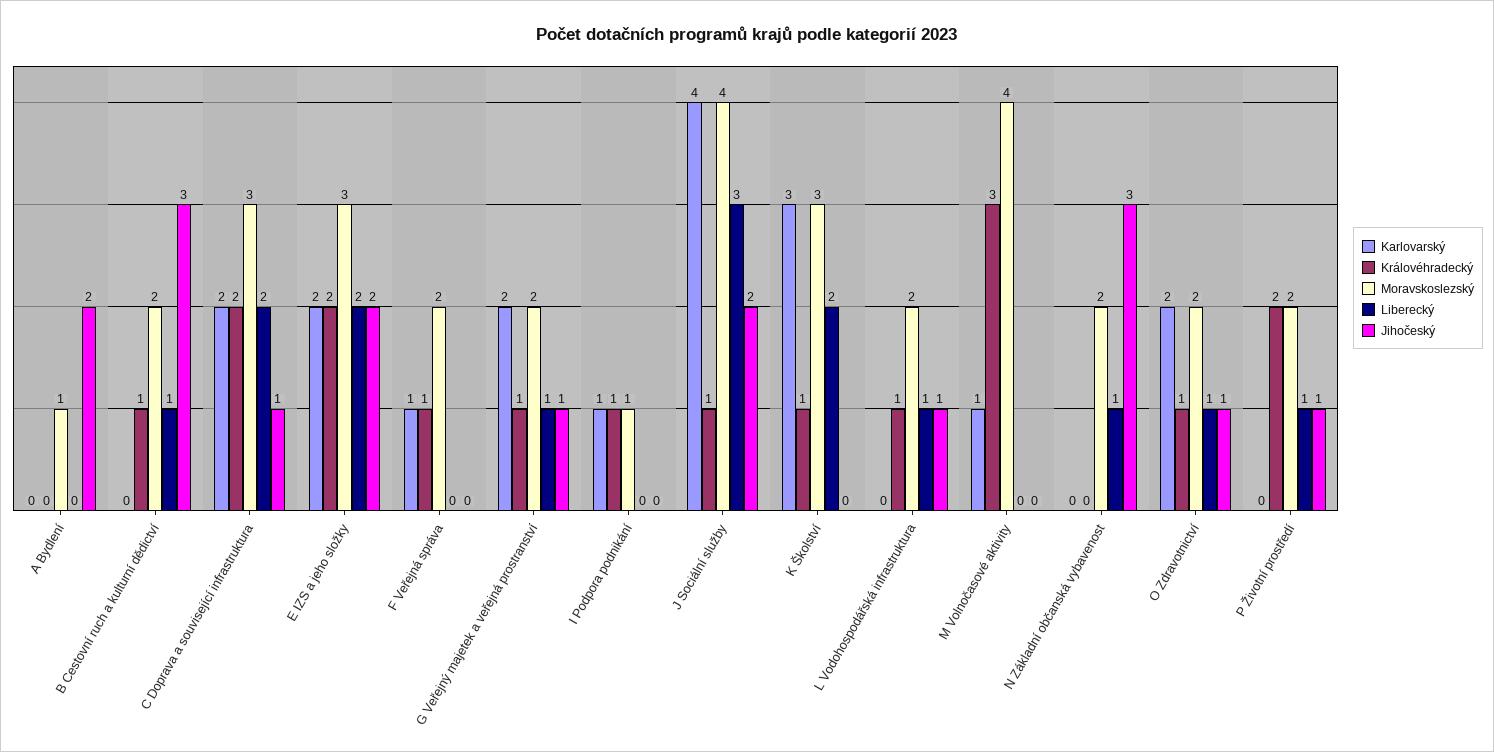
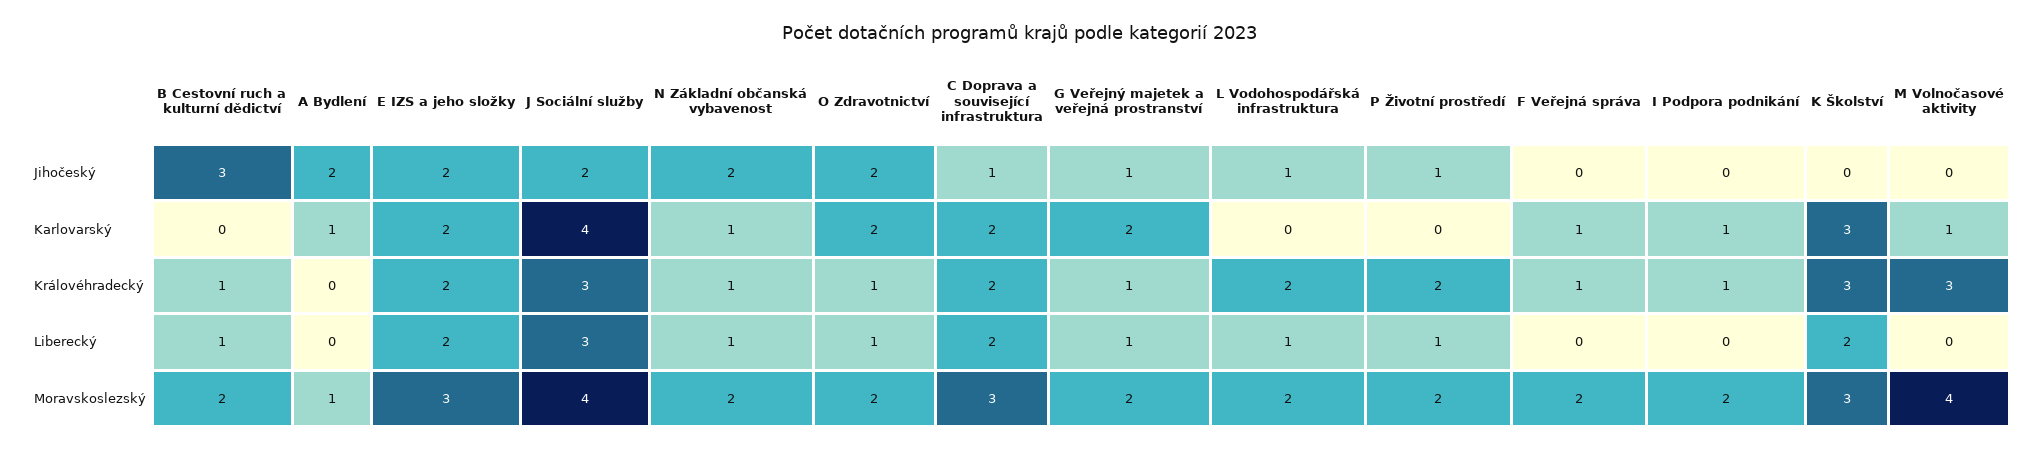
  {
    "Karlovarský": {
-     "A Bydlení": 0,
+     "A Bydlení": 1,
      "B Cestovní ruch a kulturní dědictví": 0,
      "C Doprava a související infrastruktura": 2,
      "E IZS a jeho složky": 2,
      "F Veřejná správa": 1,
      "G Veřejný majetek a veřejná prostranství": 2,
      "I Podpora podnikání": 1,
      "J Sociální služby": 4,
      "K Školství": 3,
      "L Vodohospodářská infrastruktura": 0,
      "M Volnočasové aktivity": 1,
-     "N Základní občanská vybavenost": 0,
+     "N Základní občanská vybavenost": 1,
      "O Zdravotnictví": 2,
      "P Životní prostředí": 0
    },
    "Královéhradecký": {
      "A Bydlení": 0,
      "B Cestovní ruch a kulturní dědictví": 1,
      "C Doprava a související infrastruktura": 2,
      "E IZS a jeho složky": 2,
      "F Veřejná správa": 1,
      "G Veřejný majetek a veřejná prostranství": 1,
      "I Podpora podnikání": 1,
-     "J Sociální služby": 1,
+     "J Sociální služby": 3,
-     "K Školství": 1,
+     "K Školství": 3,
-     "L Vodohospodářská infrastruktura": 1,
+     "L Vodohospodářská infrastruktura": 2,
      "M Volnočasové aktivity": 3,
-     "N Základní občanská vybavenost": 0,
+     "N Základní občanská vybavenost": 1,
      "O Zdravotnictví": 1,
      "P Životní prostředí": 2
    },
    "Moravskoslezský": {
      "A Bydlení": 1,
      "B Cestovní ruch a kulturní dědictví": 2,
      "C Doprava a související infrastruktura": 3,
      "E IZS a jeho složky": 3,
      "F Veřejná správa": 2,
      "G Veřejný majetek a veřejná prostranství": 2,
-     "I Podpora podnikání": 1,
+     "I Podpora podnikání": 2,
      "J Sociální služby": 4,
      "K Školství": 3,
      "L Vodohospodářská infrastruktura": 2,
      "M Volnočasové aktivity": 4,
      "N Základní občanská vybavenost": 2,
      "O Zdravotnictví": 2,
      "P Životní prostředí": 2
    },
    "Liberecký": {
      "A Bydlení": 0,
      "B Cestovní ruch a kulturní dědictví": 1,
      "C Doprava a související infrastruktura": 2,
      "E IZS a jeho složky": 2,
      "F Veřejná správa": 0,
      "G Veřejný majetek a veřejná prostranství": 1,
      "I Podpora podnikání": 0,
      "J Sociální služby": 3,
      "K Školství": 2,
      "L Vodohospodářská infrastruktura": 1,
      "M Volnočasové aktivity": 0,
      "N Základní občanská vybavenost": 1,
      "O Zdravotnictví": 1,
      "P Životní prostředí": 1
    },
    "Jihočeský": {
      "A Bydlení": 2,
      "B Cestovní ruch a kulturní dědictví": 3,
      "C Doprava a související infrastruktura": 1,
      "E IZS a jeho složky": 2,
      "F Veřejná správa": 0,
      "G Veřejný majetek a veřejná prostranství": 1,
      "I Podpora podnikání": 0,
      "J Sociální služby": 2,
      "K Školství": 0,
      "L Vodohospodářská infrastruktura": 1,
      "M Volnočasové aktivity": 0,
-     "N Základní občanská vybavenost": 3,
+     "N Základní občanská vybavenost": 2,
-     "O Zdravotnictví": 1,
+     "O Zdravotnictví": 2,
      "P Životní prostředí": 1
    }
  }

